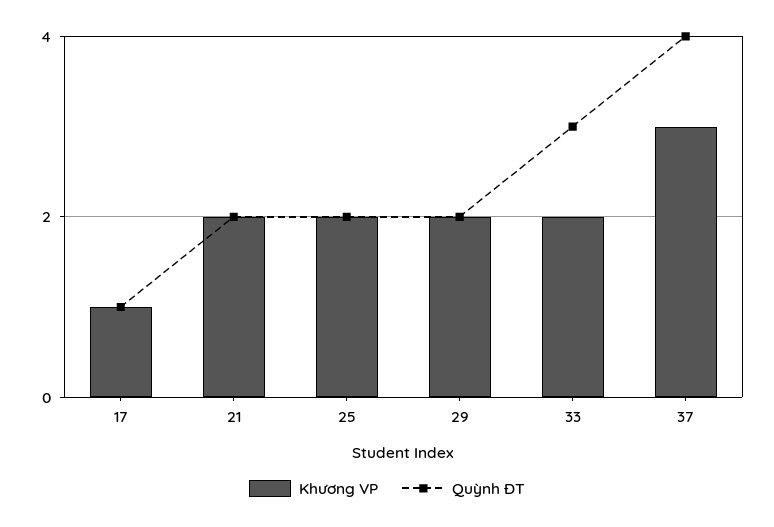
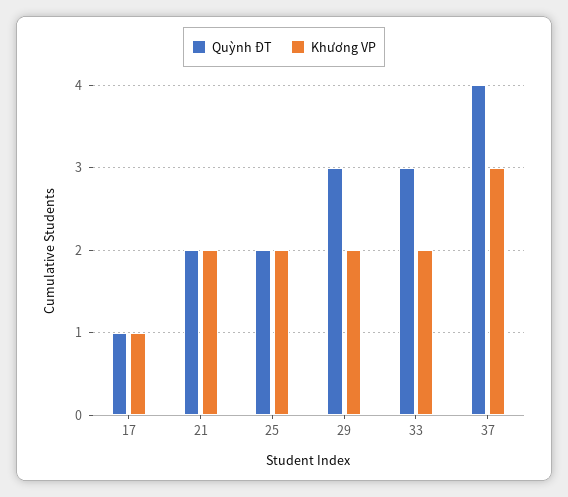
  {
    "Khương VP": {
      "17": 1,
      "21": 2,
      "25": 2,
      "29": 2,
      "33": 2,
      "37": 3
    },
    "Quỳnh ĐT": {
      "17": 1,
      "21": 2,
      "25": 2,
-     "29": 2,
+     "29": 3,
      "33": 3,
      "37": 4
    }
  }

